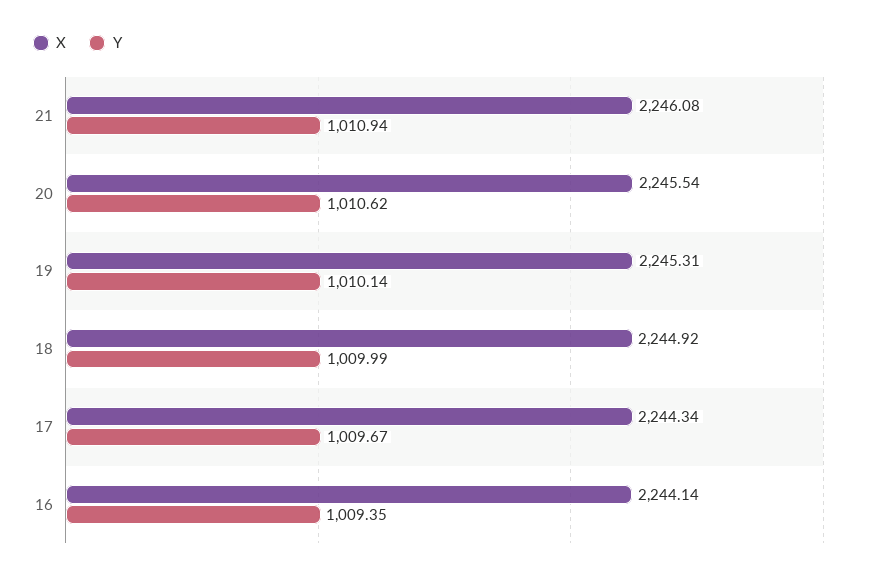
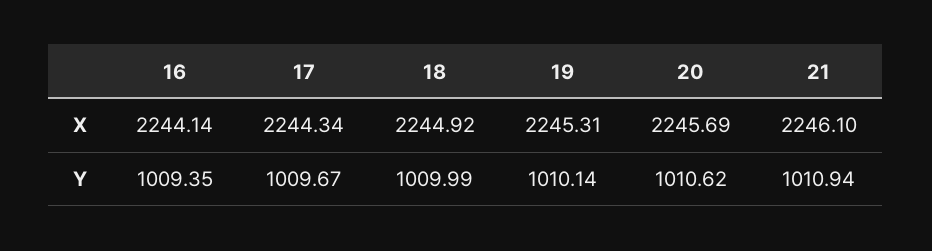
  {
    "X": {
-     "21": 2246.08,
+     "21": 2246.1,
-     "20": 2245.54,
+     "20": 2245.69,
      "19": 2245.31,
      "18": 2244.92,
      "17": 2244.34,
      "16": 2244.14
    },
    "Y": {
      "21": 1010.94,
      "20": 1010.62,
      "19": 1010.14,
      "18": 1009.99,
      "17": 1009.67,
      "16": 1009.35
    }
  }

